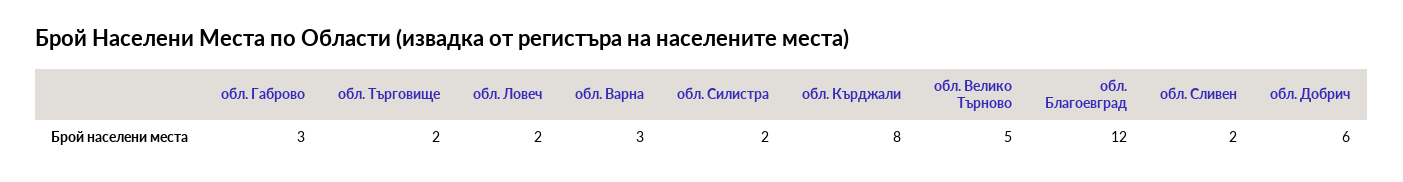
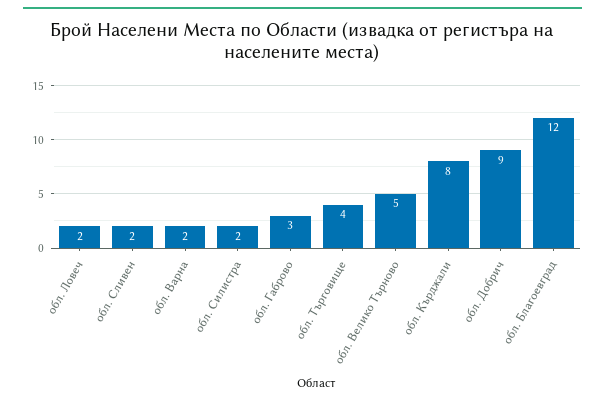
  {
    "обл. Габрово": 3,
-   "обл. Търговище": 2,
+   "обл. Търговище": 4,
    "обл. Ловеч": 2,
-   "обл. Варна": 3,
+   "обл. Варна": 2,
    "обл. Силистра": 2,
    "обл. Кърджали": 8,
    "обл. Велико Търново": 5,
    "обл. Благоевград": 12,
    "обл. Сливен": 2,
-   "обл. Добрич": 6
+   "обл. Добрич": 9
  }

